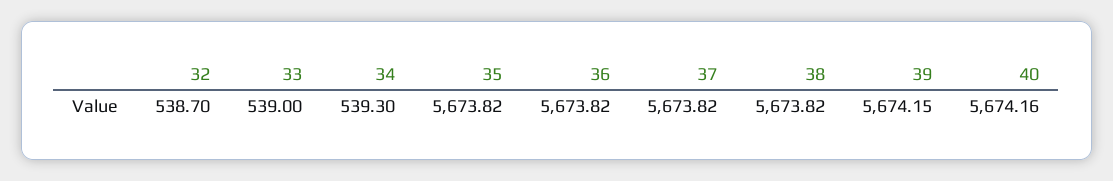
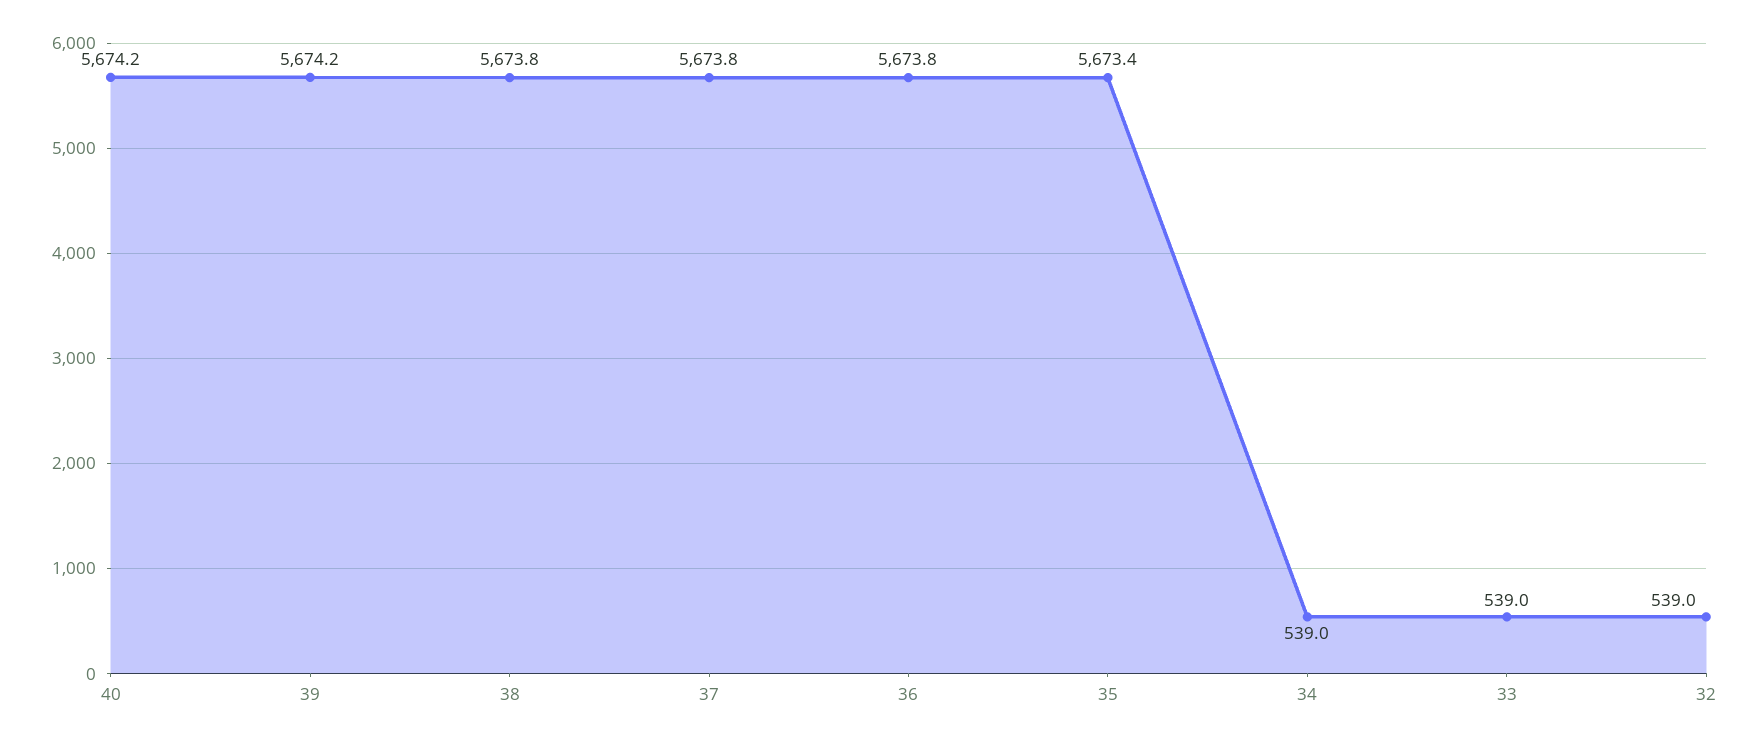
  {
-   "32": 538.7,
+   "32": 539,
    "33": 539,
-   "34": 539.3,
+   "34": 539,
-   "35": 5673.82,
+   "35": 5673.4,
    "36": 5673.82,
    "37": 5673.82,
    "38": 5673.82,
    "39": 5674.15,
    "40": 5674.16
  }

